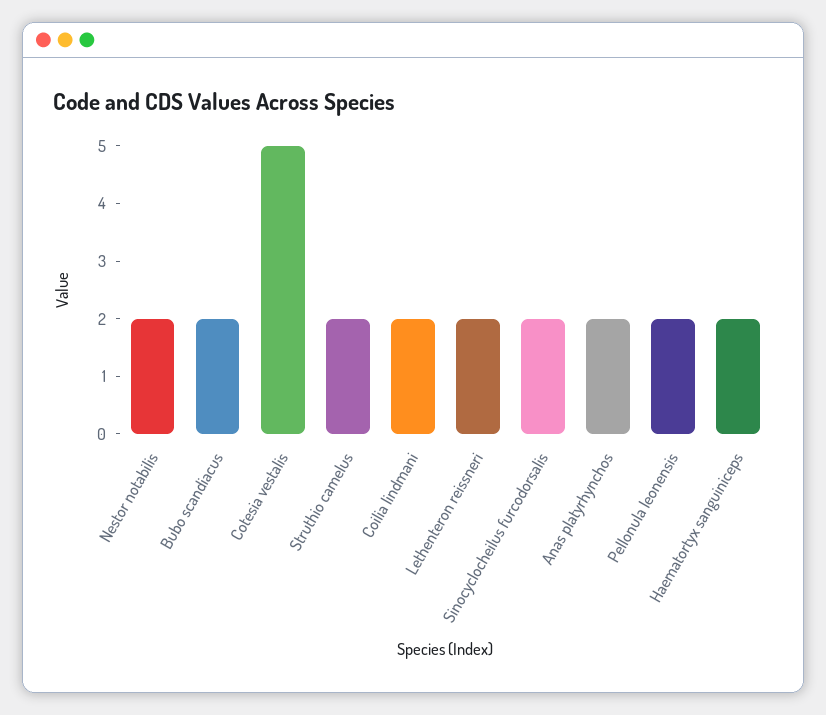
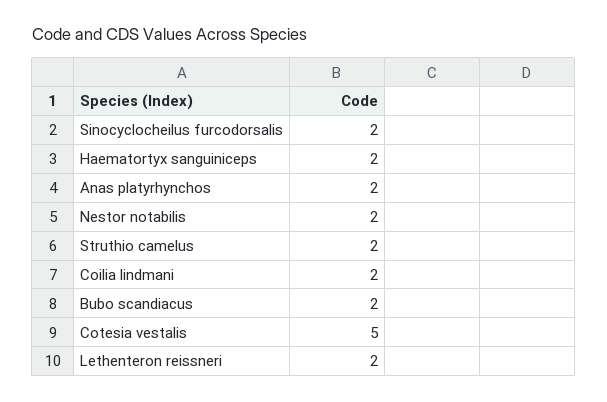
  {
    "Nestor notabilis": 2,
    "Bubo scandiacus": 2,
    "Cotesia vestalis": 5,
    "Struthio camelus": 2,
    "Coilia lindmani": 2,
    "Lethenteron reissneri": 2,
    "Sinocyclocheilus furcodorsalis": 2,
    "Anas platyrhynchos": 2,
-   "Pellonula leonensis": 2,
    "Haematortyx sanguiniceps": 2
  }

